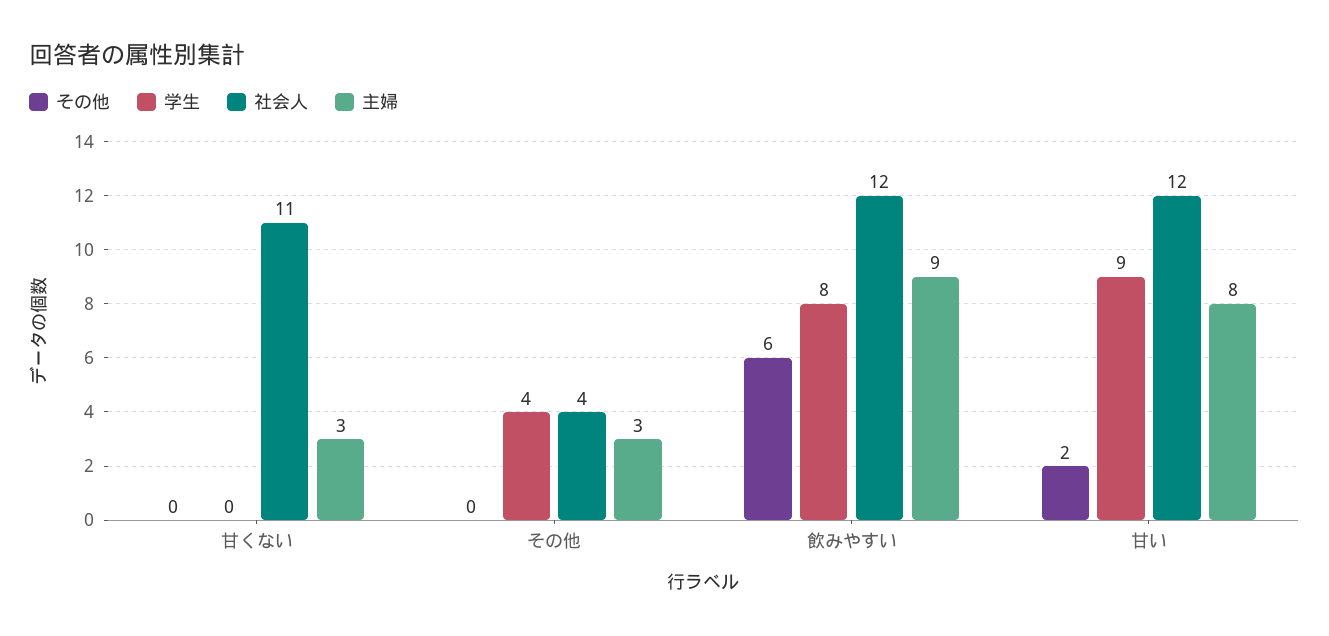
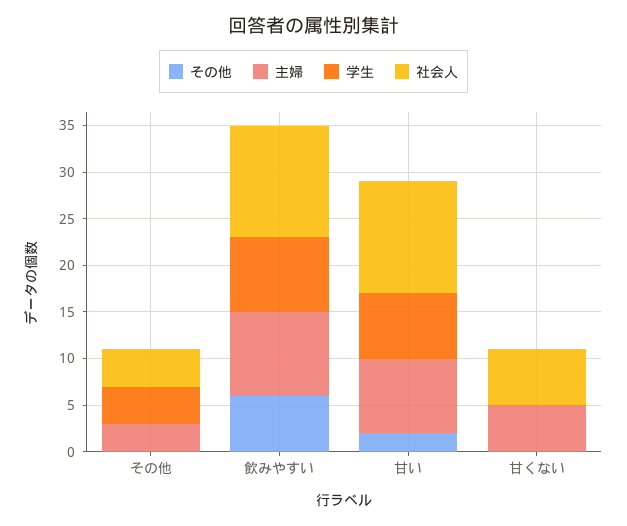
  {
    "その他": {
      "甘くない": 0,
      "その他": 0,
      "飲みやすい": 6,
      "甘い": 2
    },
    "学生": {
      "甘くない": 0,
      "その他": 4,
      "飲みやすい": 8,
-     "甘い": 9
+     "甘い": 7
    },
    "社会人": {
-     "甘くない": 11,
+     "甘くない": 6,
      "その他": 4,
      "飲みやすい": 12,
      "甘い": 12
    },
    "主婦": {
-     "甘くない": 3,
+     "甘くない": 5,
      "その他": 3,
      "飲みやすい": 9,
      "甘い": 8
    }
  }

